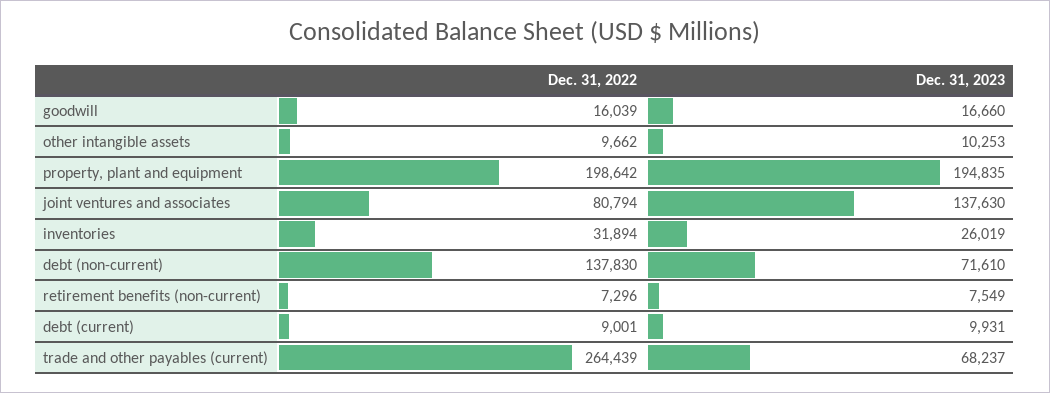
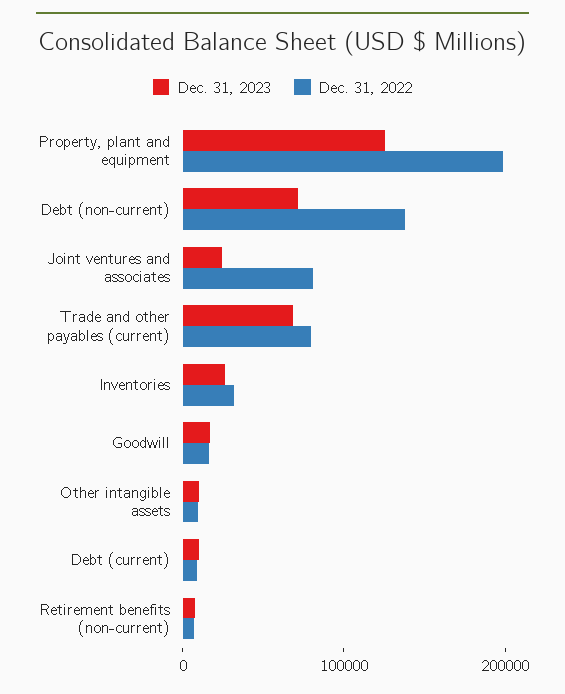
  {
    "Dec. 31, 2022": {
      "goodwill": 16039,
      "other intangible assets": 9662,
      "property, plant and equipment": 198642,
      "joint ventures and associates": 80794,
      "inventories": 31894,
      "debt (non-current)": 137830,
      "retirement benefits (non-current)": 7296,
      "debt (current)": 9001,
-     "trade and other payables (current)": 264439
+     "trade and other payables (current)": 80000
    },
    "Dec. 31, 2023": {
      "goodwill": 16660,
      "other intangible assets": 10253,
-     "property, plant and equipment": 194835,
+     "property, plant and equipment": 120000,
-     "joint ventures and associates": 137630,
+     "joint ventures and associates": 20000,
      "inventories": 26019,
      "debt (non-current)": 71610,
      "retirement benefits (non-current)": 7549,
      "debt (current)": 9931,
      "trade and other payables (current)": 68237
    }
  }

